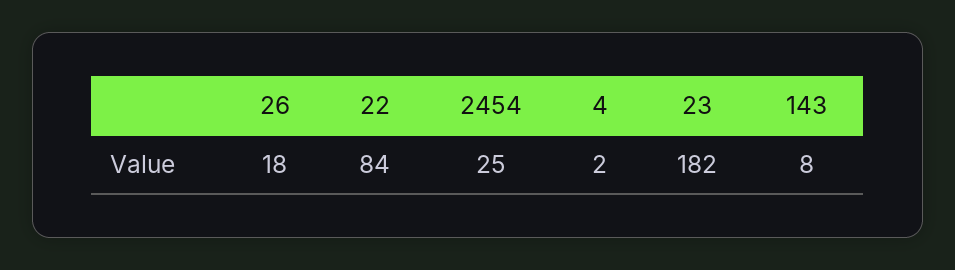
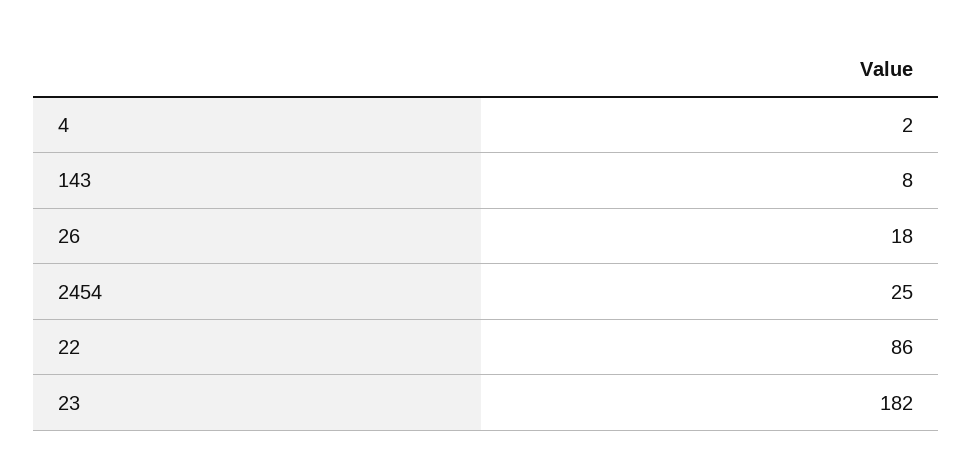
  {
    "26": 18,
-   "22": 84,
+   "22": 86,
    "2454": 25,
    "4": 2,
    "23": 182,
    "143": 8
  }

